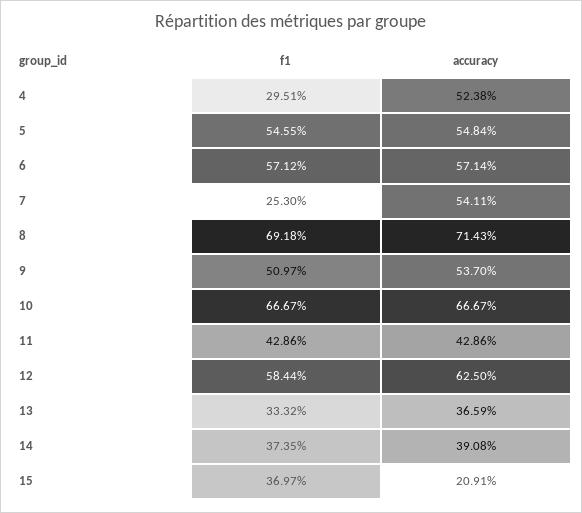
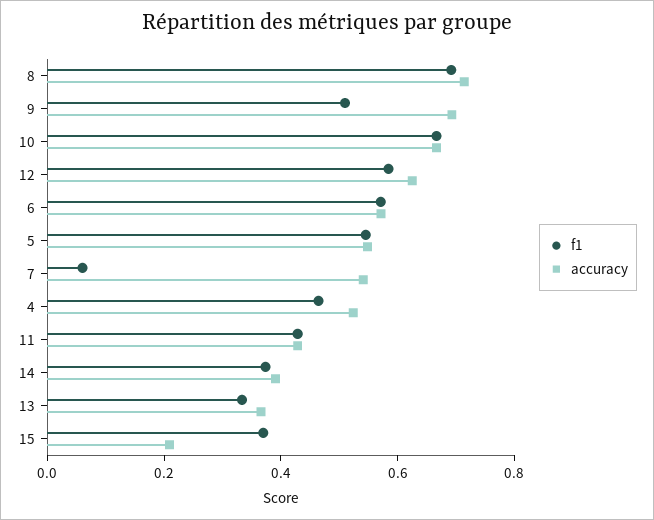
  {
    "f1": {
-     "4": 0.2951,
+     "4": 0.45,
      "5": 0.5455,
      "6": 0.5712,
-     "7": 0.253,
+     "7": 0.05,
      "8": 0.6918,
      "9": 0.5097,
      "10": 0.6667,
      "11": 0.4286,
      "12": 0.5844,
      "13": 0.3332,
      "14": 0.3735,
      "15": 0.3697
    },
    "accuracy": {
      "4": 0.5238,
      "5": 0.5484,
      "6": 0.5714,
      "7": 0.5411,
      "8": 0.7143,
-     "9": 0.537,
+     "9": 0.7,
      "10": 0.6667,
      "11": 0.4286,
      "12": 0.625,
      "13": 0.3659,
      "14": 0.3908,
      "15": 0.2091
    }
  }

